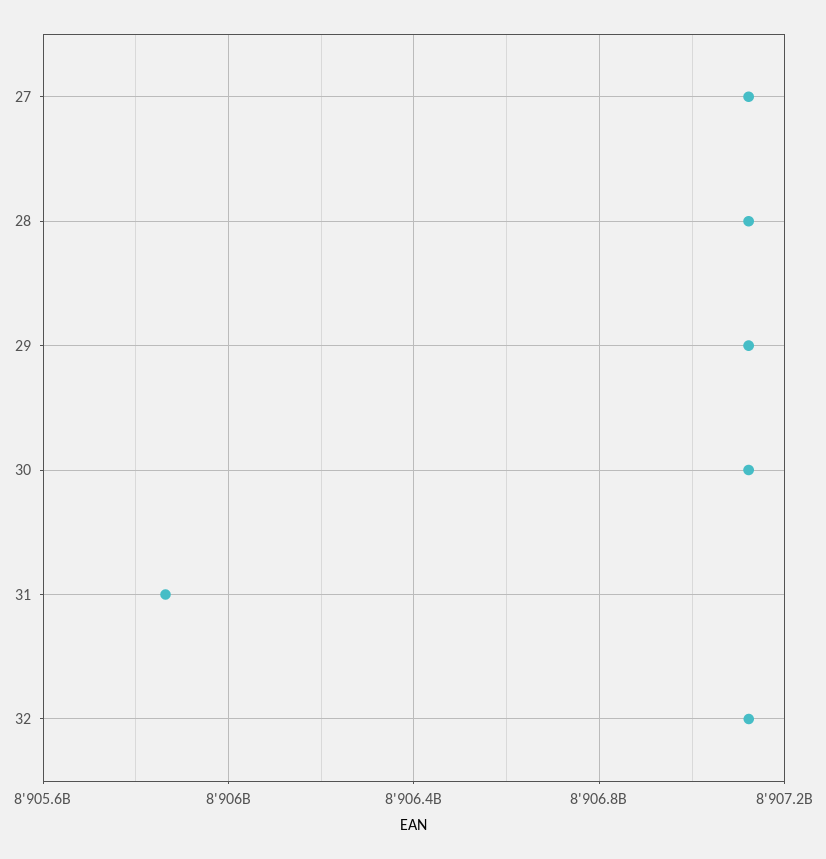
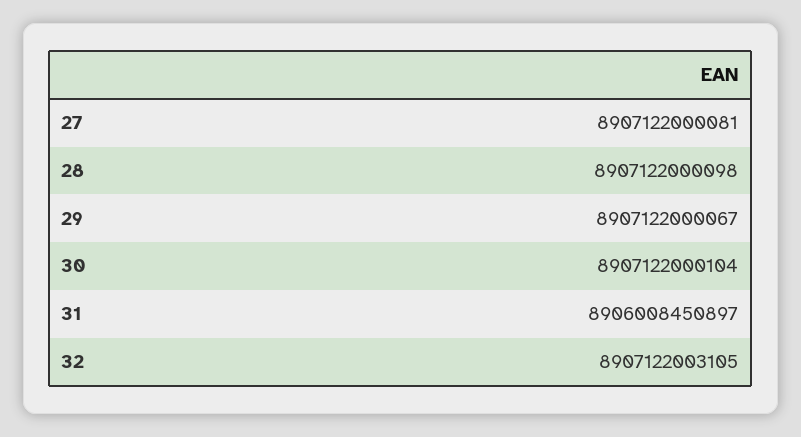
  {
    "27": 8907122000081,
    "28": 8907122000098,
    "29": 8907122000067,
    "30": 8907122000104,
-   "31": 8905850000000,
+   "31": 8906008450897,
    "32": 8907122003105
  }

